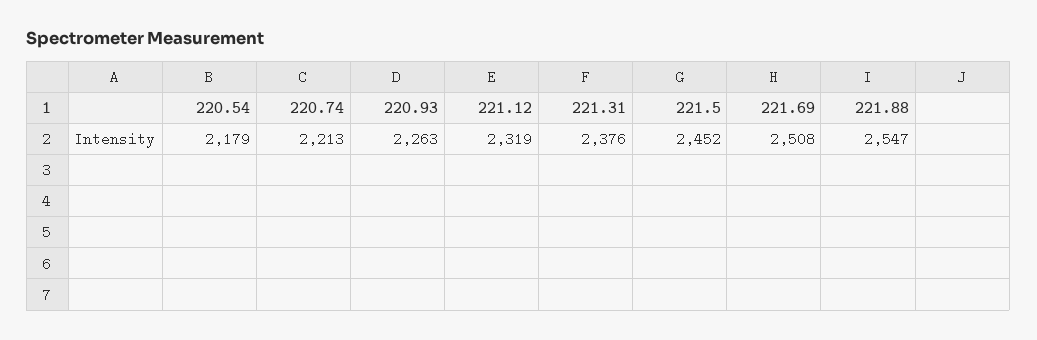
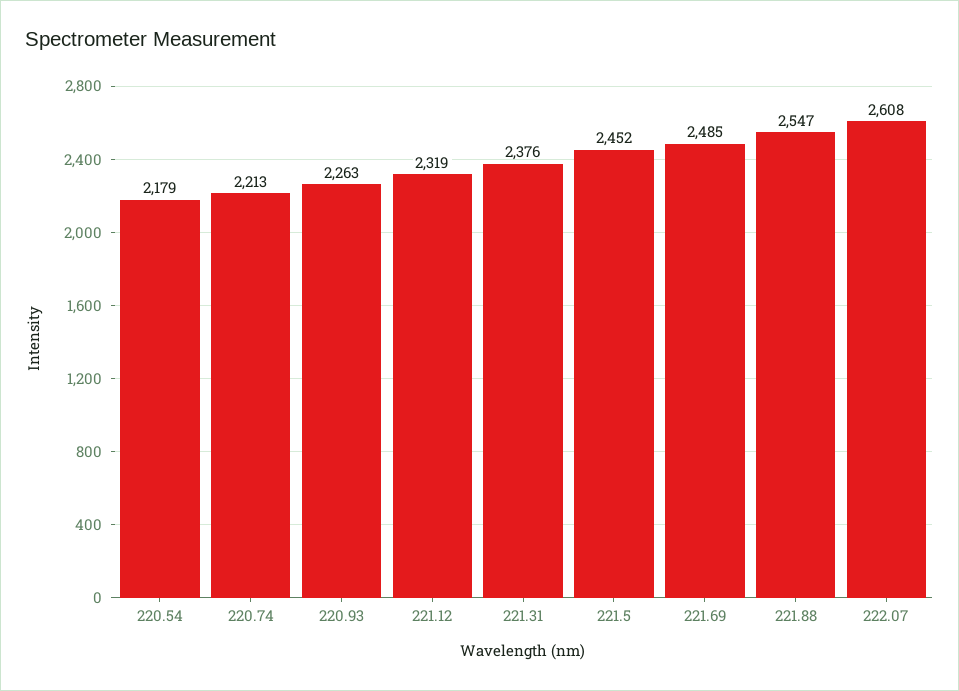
  {
    "220.54": 2179,
    "220.74": 2213,
    "220.93": 2263,
    "221.12": 2319,
    "221.31": 2376,
    "221.5": 2452,
-   "221.69": 2508,
+   "221.69": 2485,
-   "221.88": 2547
+   "221.88": 2547,
+   "222.07": 2608
  }

